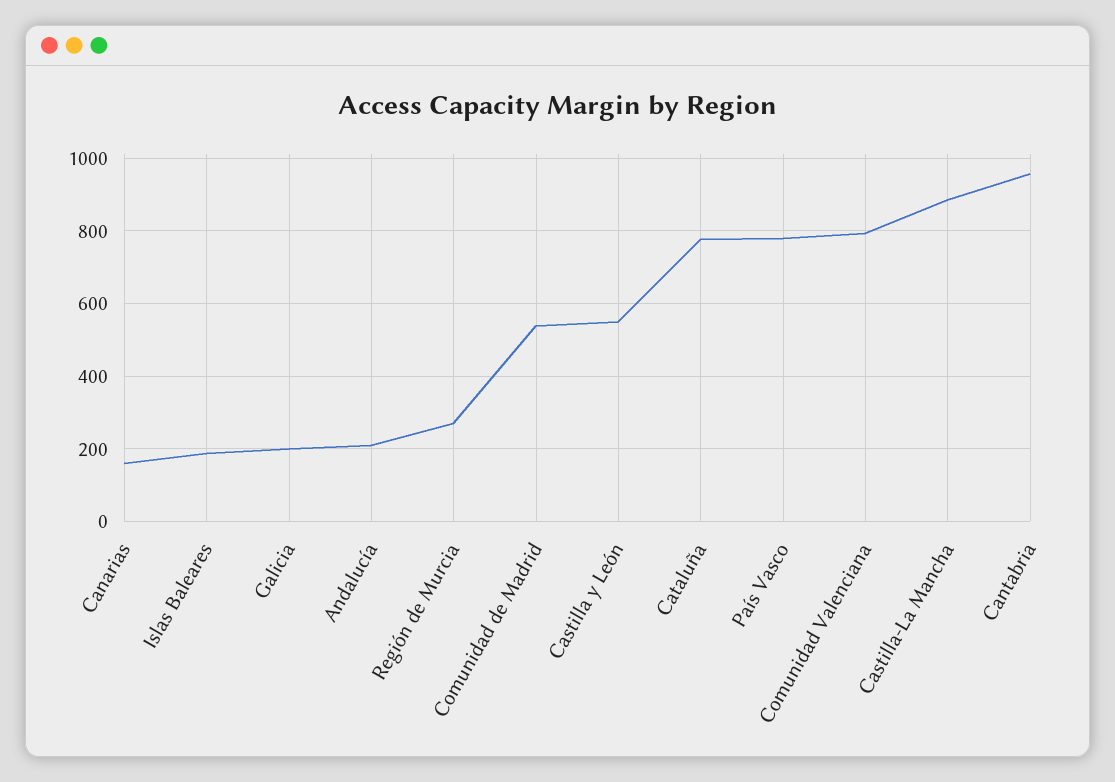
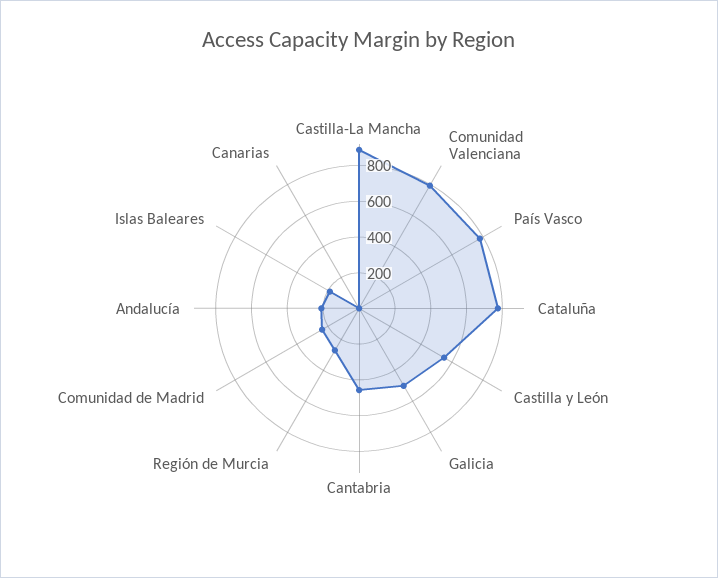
  {
-   "Canarias": 160,
+   "Canarias": 0,
    "Islas Baleares": 180,
-   "Galicia": 200,
+   "Galicia": 500,
    "Andalucía": 220,
    "Región de Murcia": 280,
-   "Comunidad de Madrid": 540,
+   "Comunidad de Madrid": 250,
    "Castilla y León": 540,
    "Cataluña": 780,
    "País Vasco": 780,
    "Comunidad Valenciana": 800,
    "Castilla-La Mancha": 880,
-   "Cantabria": 960
+   "Cantabria": 450
  }

